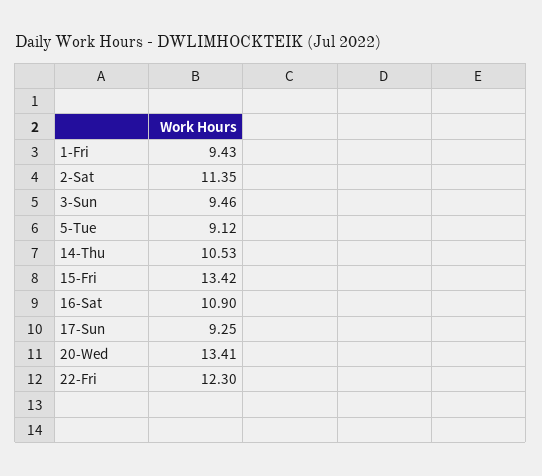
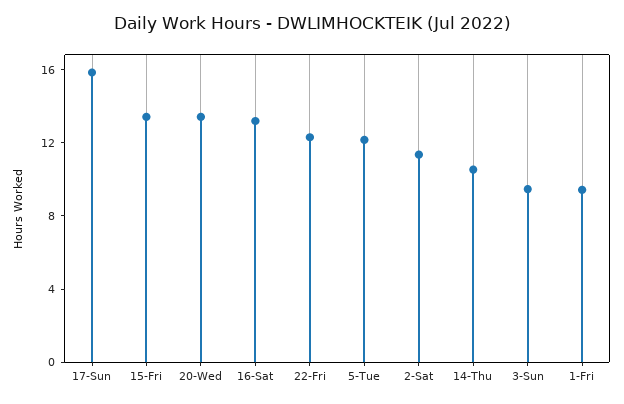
  {
    "1-Fri": 9.43,
    "2-Sat": 11.35,
    "3-Sun": 9.46,
-   "5-Tue": 9.12,
+   "5-Tue": 12,
    "14-Thu": 10.53,
    "15-Fri": 13.42,
-   "16-Sat": 10.9,
+   "16-Sat": 13,
-   "17-Sun": 9.25,
+   "17-Sun": 16,
    "20-Wed": 13.41,
    "22-Fri": 12.3
  }

